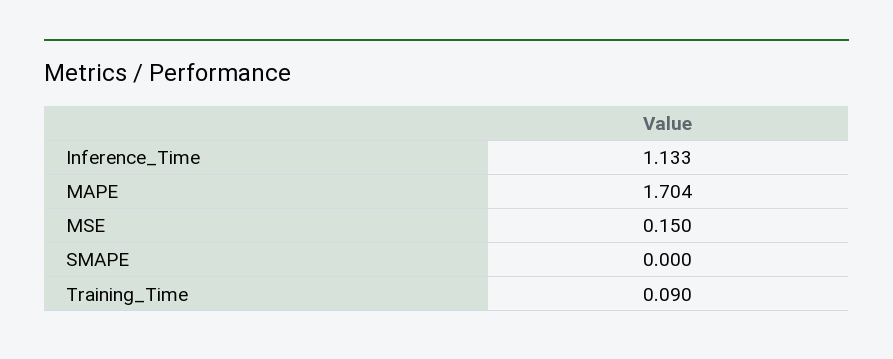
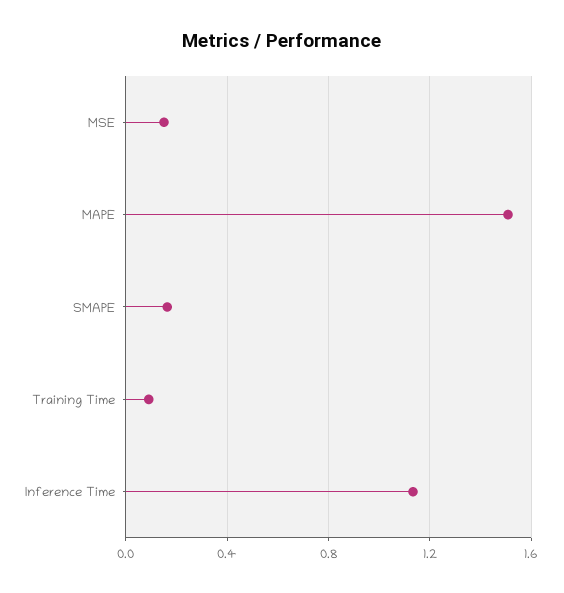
  {
    "Inference_Time": 1.133,
-   "MAPE": 1.704,
+   "MAPE": 1.5,
    "MSE": 0.15,
-   "SMAPE": 0,
+   "SMAPE": 0.15,
    "Training_Time": 0.09
  }

